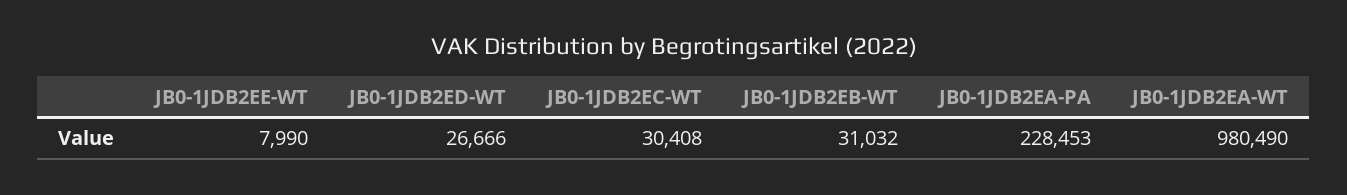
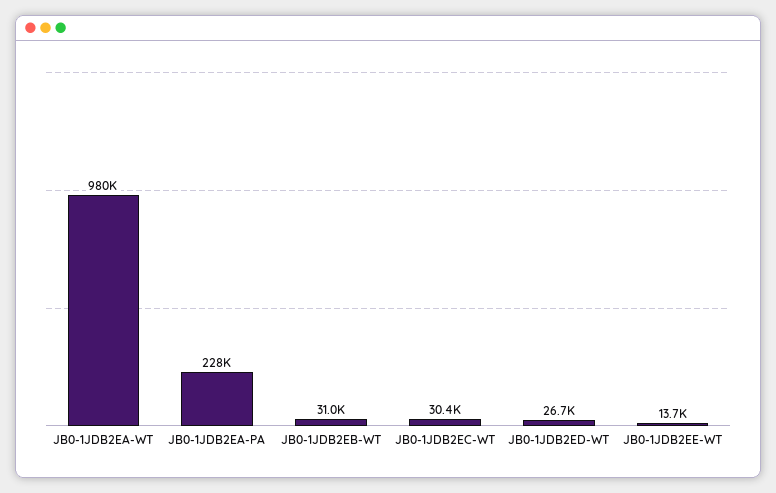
  {
-   "JB0-1JDB2EE-WT": 7990,
+   "JB0-1JDB2EE-WT": 13700,
    "JB0-1JDB2ED-WT": 26666,
    "JB0-1JDB2EC-WT": 30408,
    "JB0-1JDB2EB-WT": 31032,
    "JB0-1JDB2EA-PA": 228453,
    "JB0-1JDB2EA-WT": 980490
  }

